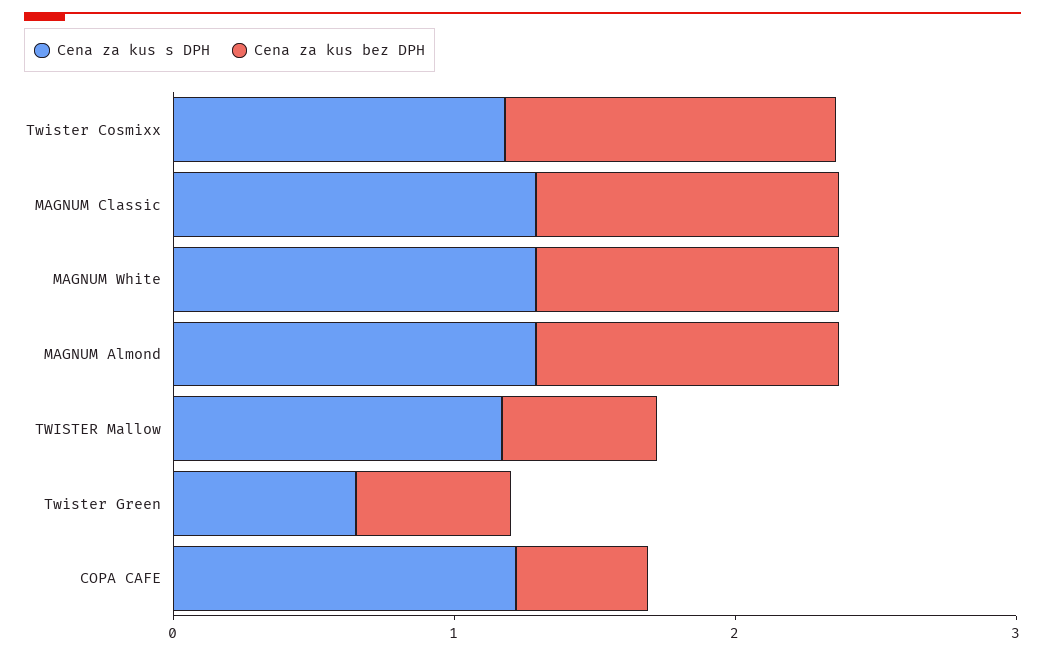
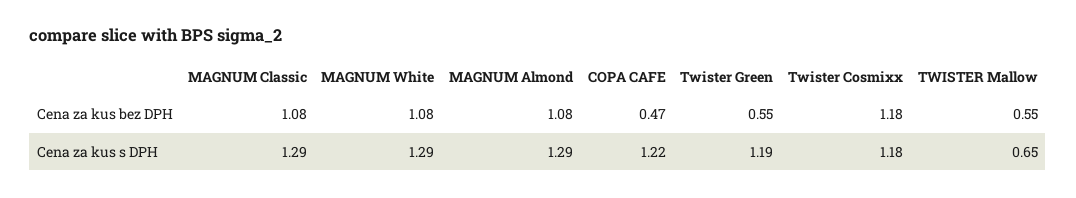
  {
    "Cena za kus s DPH": {
      "Twister Cosmixx": 1.18,
      "MAGNUM Classic": 1.29,
      "MAGNUM White": 1.29,
      "MAGNUM Almond": 1.29,
-     "TWISTER Mallow": 1.2,
+     "TWISTER Mallow": 0.65,
-     "Twister Green": 0.6,
+     "Twister Green": 1.19,
      "COPA CAFE": 1.22
    },
    "Cena za kus bez DPH": {
      "Twister Cosmixx": 1.18,
      "MAGNUM Classic": 1.08,
      "MAGNUM White": 1.08,
      "MAGNUM Almond": 1.08,
      "TWISTER Mallow": 0.55,
      "Twister Green": 0.55,
      "COPA CAFE": 0.47
    }
  }

